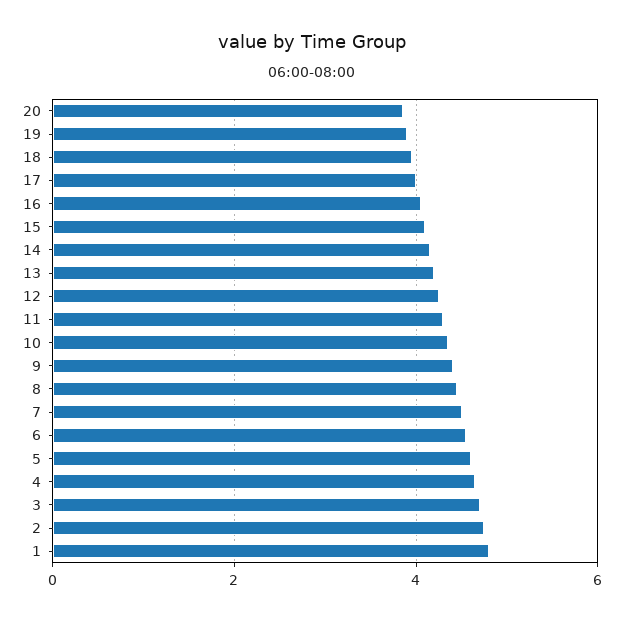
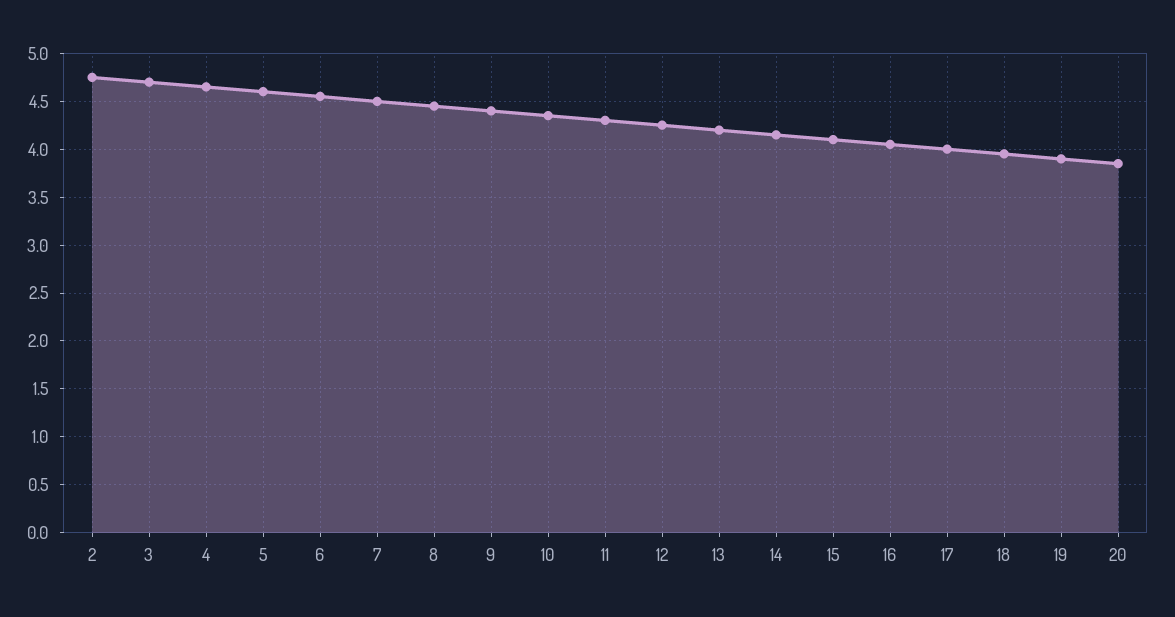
  {
    "20": 3.9,
    "19": 3.9,
    "18": 4,
    "17": 4,
    "16": 4.1,
    "15": 4.1,
    "14": 4.2,
    "13": 4.2,
    "12": 4.3,
    "11": 4.3,
    "10": 4.4,
    "9": 4.4,
    "8": 4.5,
    "7": 4.5,
    "6": 4.6,
    "5": 4.6,
    "4": 4.7,
    "3": 4.7,
-   "2": 4.8,
+   "2": 4.8
-   "1": 4.8
  }

